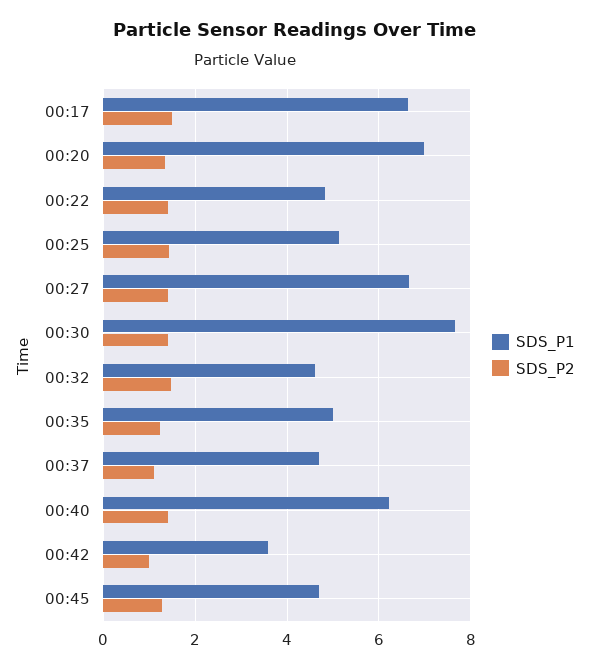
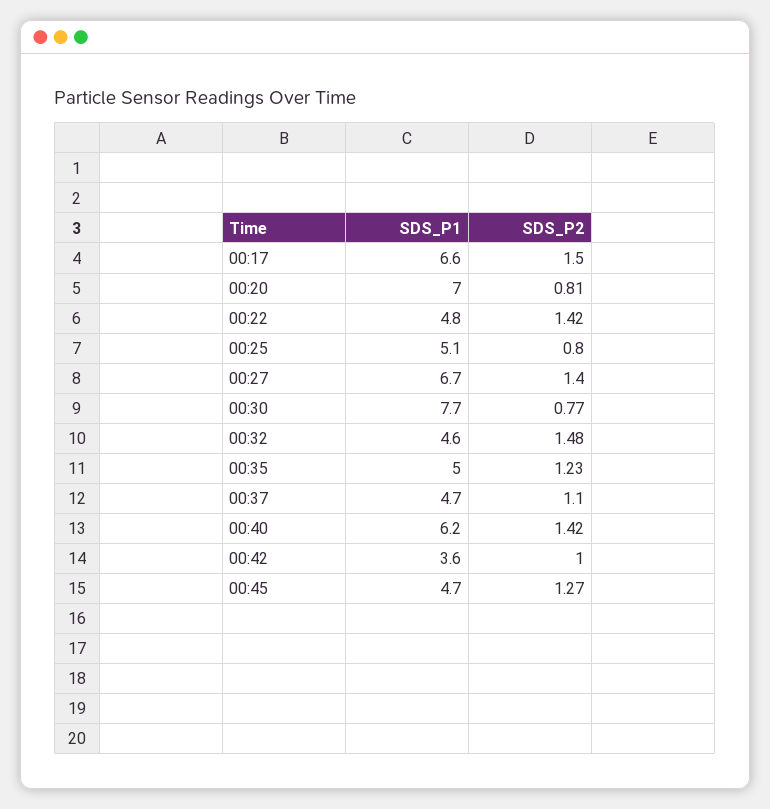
  {
    "SDS_P1": {
      "00:17": 6.6,
      "00:20": 7,
      "00:22": 4.8,
      "00:25": 5.1,
      "00:27": 6.7,
      "00:30": 7.7,
      "00:32": 4.6,
      "00:35": 5,
      "00:37": 4.7,
      "00:40": 6.2,
      "00:42": 3.6,
      "00:45": 4.7
    },
    "SDS_P2": {
      "00:17": 1.5,
-     "00:20": 1.4,
+     "00:20": 0.81,
      "00:22": 1.42,
-     "00:25": 1.4,
+     "00:25": 0.8,
      "00:27": 1.4,
-     "00:30": 1.4,
+     "00:30": 0.77,
      "00:32": 1.48,
      "00:35": 1.23,
      "00:37": 1.1,
      "00:40": 1.42,
      "00:42": 1,
      "00:45": 1.27
    }
  }

